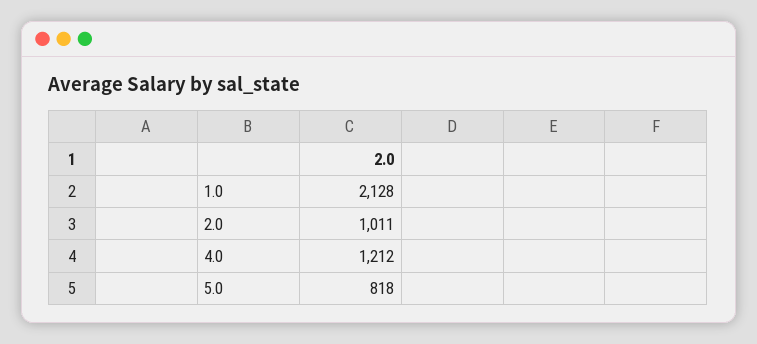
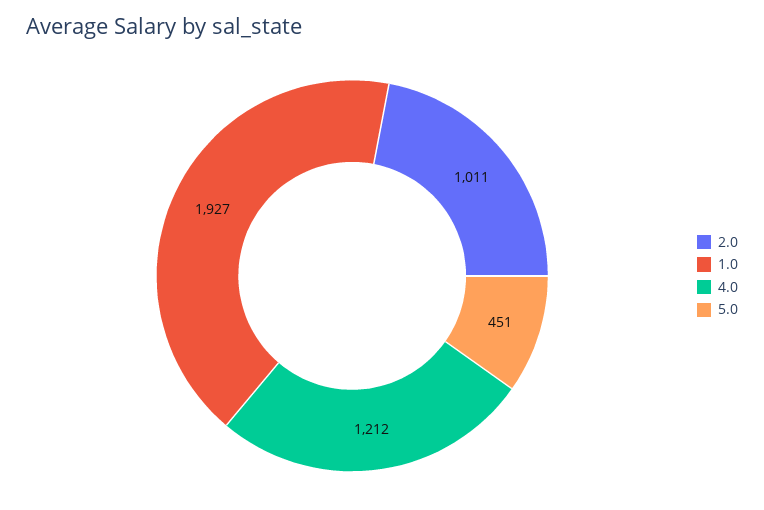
  {
-   "1.0": 2128,
+   "1.0": 1927,
    "2.0": 1011,
    "4.0": 1212,
-   "5.0": 818
+   "5.0": 451
  }

